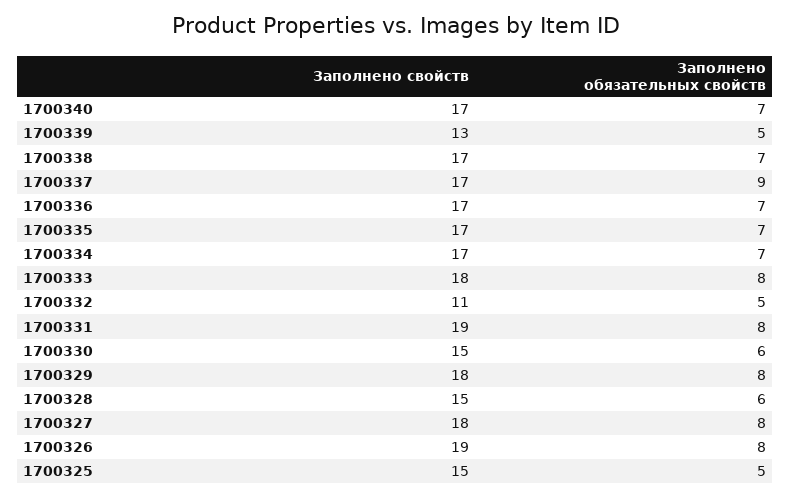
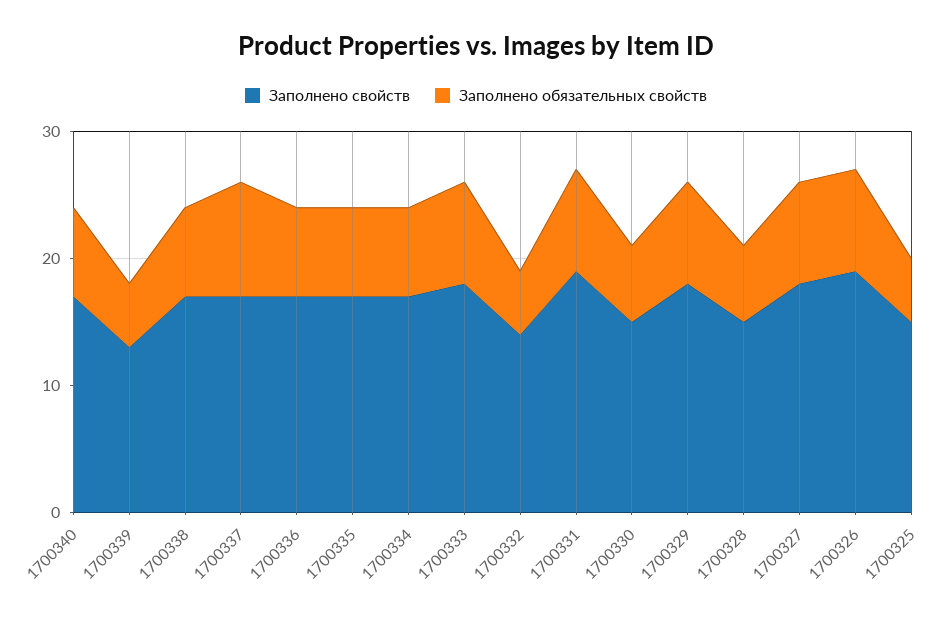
  {
    "Заполнено свойств": {
      "1700340": 17,
      "1700339": 13,
      "1700338": 17,
      "1700337": 17,
      "1700336": 17,
      "1700335": 17,
      "1700334": 17,
      "1700333": 18,
-     "1700332": 11,
+     "1700332": 14,
      "1700331": 19,
      "1700330": 15,
      "1700329": 18,
      "1700328": 15,
      "1700327": 18,
      "1700326": 19,
      "1700325": 15
    },
    "Заполнено обязательных свойств": {
      "1700340": 7,
      "1700339": 5,
      "1700338": 7,
      "1700337": 9,
      "1700336": 7,
      "1700335": 7,
      "1700334": 7,
      "1700333": 8,
      "1700332": 5,
      "1700331": 8,
      "1700330": 6,
      "1700329": 8,
      "1700328": 6,
      "1700327": 8,
      "1700326": 8,
      "1700325": 5
    }
  }

